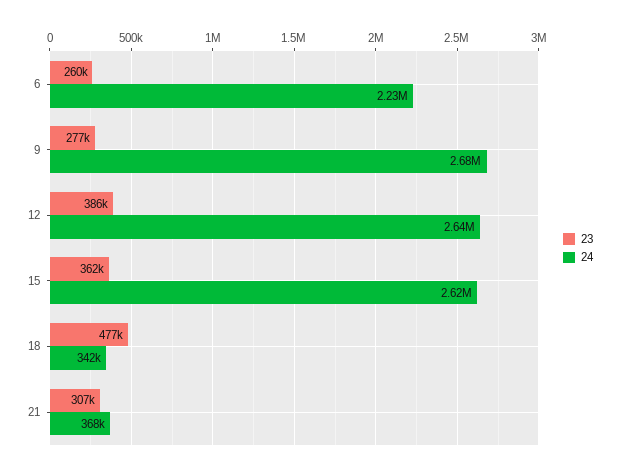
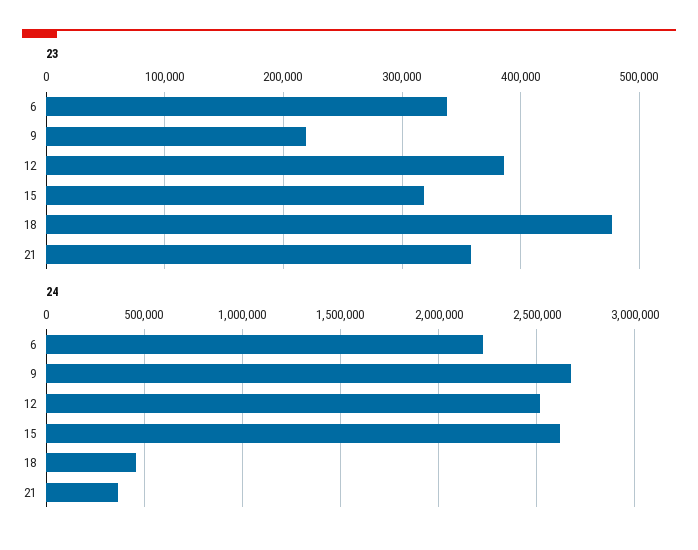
  {
    "23": {
-     "6": 260000,
+     "6": 340000,
-     "9": 277000,
+     "9": 220000,
      "12": 386000,
-     "15": 362000,
+     "15": 320000,
      "18": 477000,
-     "21": 307000
+     "21": 360000
    },
    "24": {
      "6": 2230000,
      "9": 2680000,
-     "12": 2640000,
+     "12": 2500000,
      "15": 2620000,
-     "18": 342000,
+     "18": 450000,
      "21": 368000
    }
  }

